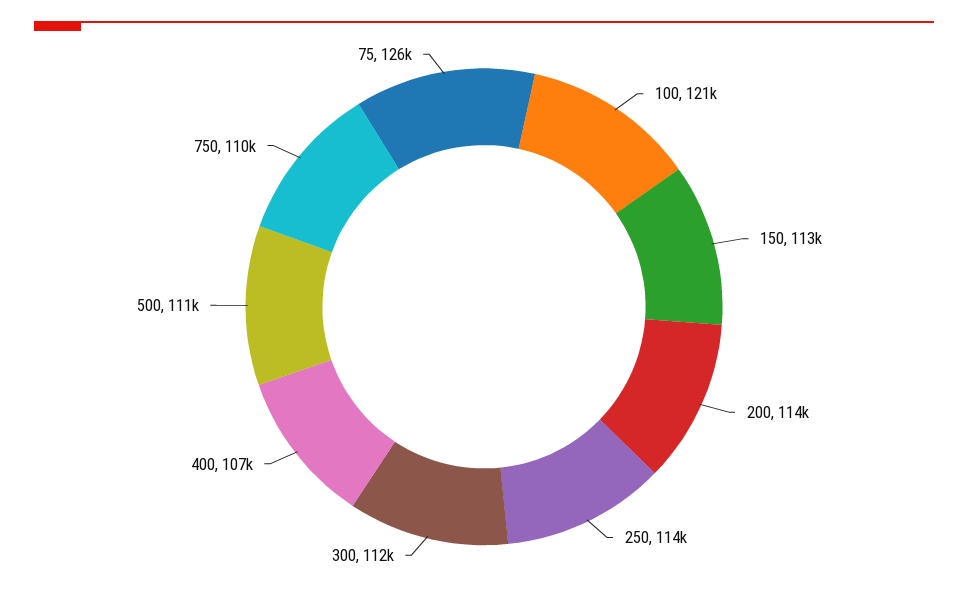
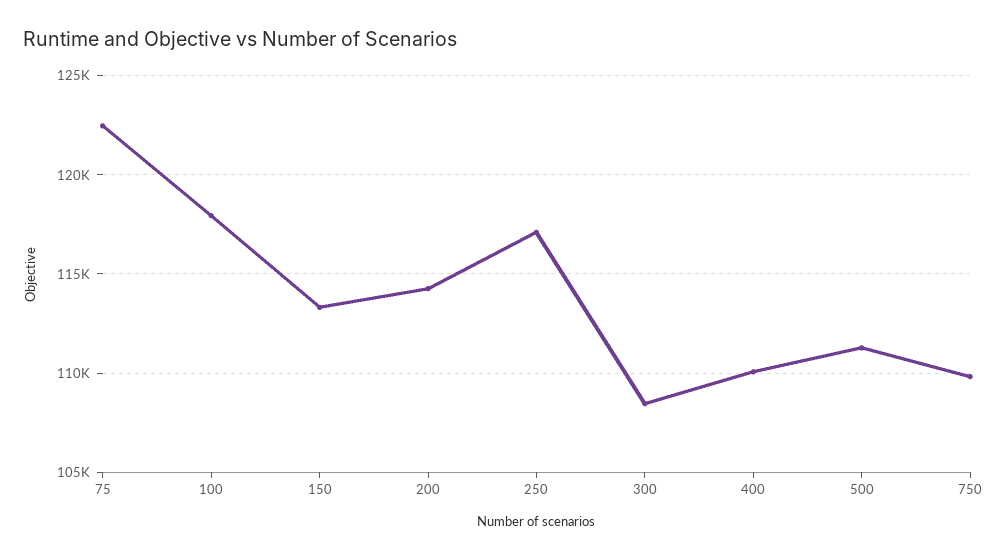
  {
-   "100": 121000,
+   "100": 118000,
    "150": 113000,
    "200": 114000,
-   "250": 114000,
+   "250": 117000,
-   "300": 112000,
+   "300": 108500,
-   "400": 107000,
+   "400": 110000,
    "500": 111000,
    "750": 110000,
-   "75": 126000
+   "75": 122500
  }

